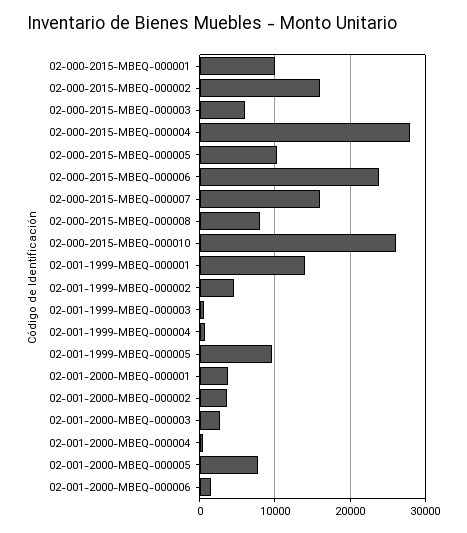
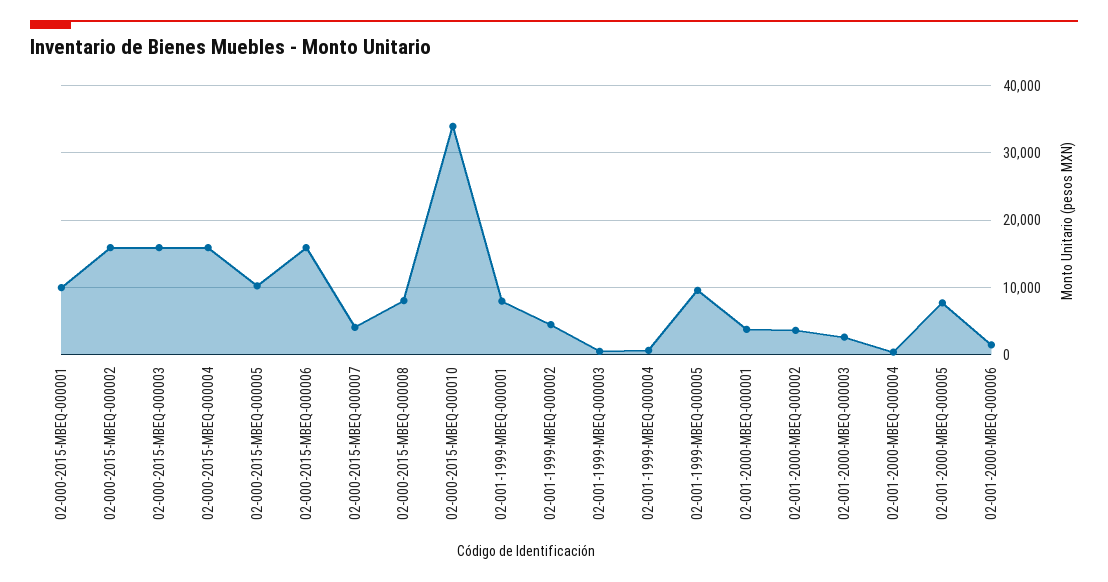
  {
    "02-000-2015-MBEQ-000001": 10000,
    "02-000-2015-MBEQ-000002": 16000,
-   "02-000-2015-MBEQ-000003": 6000,
+   "02-000-2015-MBEQ-000003": 16000,
-   "02-000-2015-MBEQ-000004": 28000,
+   "02-000-2015-MBEQ-000004": 16000,
    "02-000-2015-MBEQ-000005": 10000,
-   "02-000-2015-MBEQ-000006": 24000,
+   "02-000-2015-MBEQ-000006": 16000,
-   "02-000-2015-MBEQ-000007": 16000,
+   "02-000-2015-MBEQ-000007": 4000,
    "02-000-2015-MBEQ-000008": 8000,
-   "02-000-2015-MBEQ-000010": 26000,
+   "02-000-2015-MBEQ-000010": 34000,
-   "02-001-1999-MBEQ-000001": 14000,
+   "02-001-1999-MBEQ-000001": 8000,
    "02-001-1999-MBEQ-000002": 5000,
    "02-001-1999-MBEQ-000003": 1000,
    "02-001-1999-MBEQ-000004": 1000,
    "02-001-1999-MBEQ-000005": 10000,
    "02-001-2000-MBEQ-000001": 4000,
    "02-001-2000-MBEQ-000002": 4000,
    "02-001-2000-MBEQ-000003": 3000,
    "02-001-2000-MBEQ-000004": 0,
    "02-001-2000-MBEQ-000005": 8000,
    "02-001-2000-MBEQ-000006": 1000
  }

